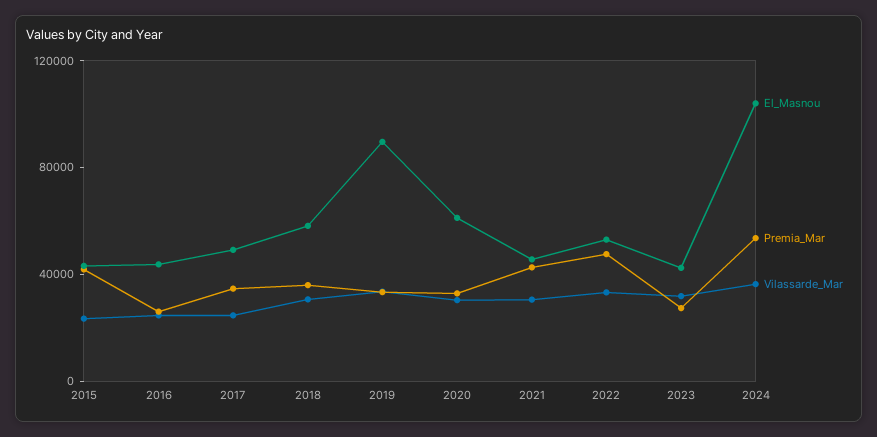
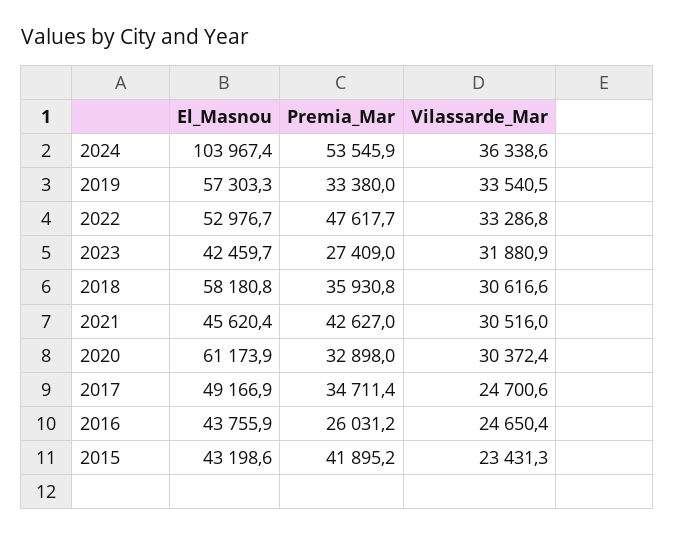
  {
    "El_Masnou": {
      "2015": 43198.6,
      "2016": 43755.9,
      "2017": 49166.9,
      "2018": 58180.8,
-     "2019": 90000,
+     "2019": 57303.3,
      "2020": 61173.9,
      "2021": 45620.4,
      "2022": 52976.7,
      "2023": 42459.7,
      "2024": 103967.4
    },
    "Premia_Mar": {
      "2015": 41895.2,
      "2016": 26031.2,
      "2017": 34711.4,
      "2018": 35930.8,
      "2019": 33380,
      "2020": 32898,
      "2021": 42627,
      "2022": 47617.7,
      "2023": 27409,
      "2024": 53545.9
    },
    "Vilassarde_Mar": {
      "2015": 23431.3,
      "2016": 24650.4,
      "2017": 24700.6,
      "2018": 30616.6,
      "2019": 33540.5,
      "2020": 30372.4,
      "2021": 30516,
      "2022": 33286.8,
      "2023": 31880.9,
      "2024": 36338.6
    }
  }

